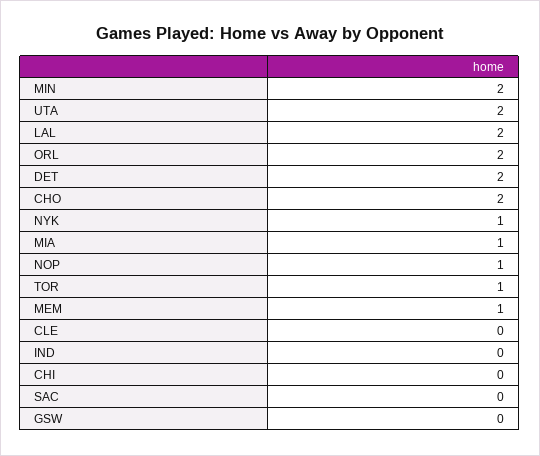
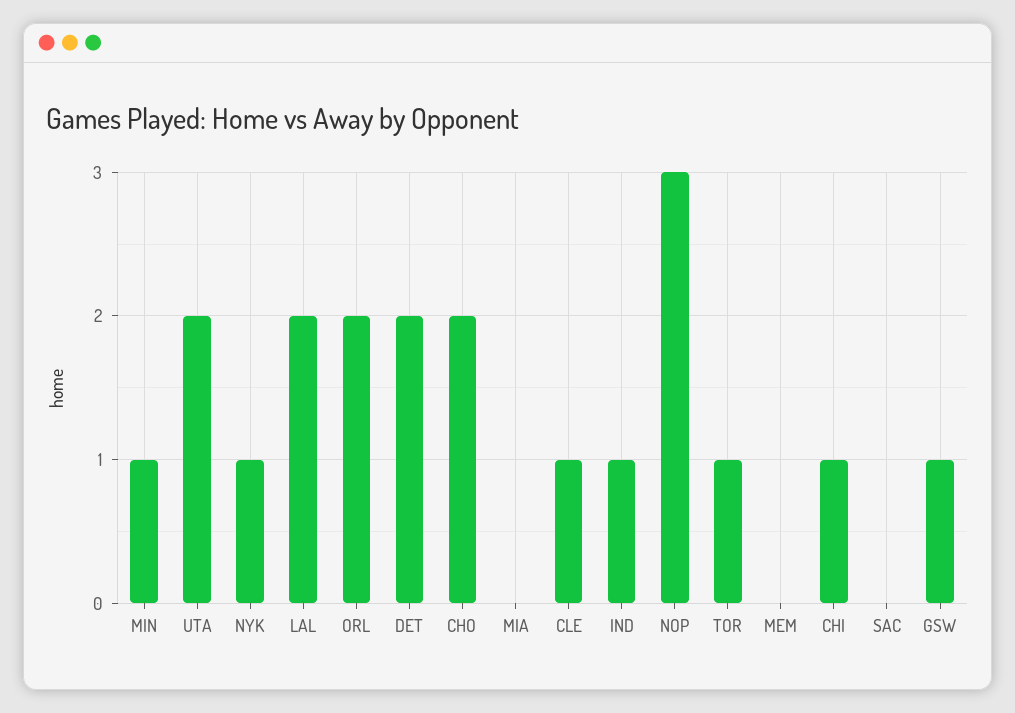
  {
-   "MIN": 2,
+   "MIN": 1,
    "UTA": 2,
    "LAL": 2,
    "ORL": 2,
    "DET": 2,
    "CHO": 2,
    "NYK": 1,
-   "MIA": 1,
+   "MIA": 0,
-   "NOP": 1,
+   "NOP": 3,
    "TOR": 1,
-   "MEM": 1,
+   "MEM": 0,
-   "CLE": 0,
+   "CLE": 1,
-   "IND": 0,
+   "IND": 1,
-   "CHI": 0,
+   "CHI": 1,
    "SAC": 0,
-   "GSW": 0
+   "GSW": 1
  }

